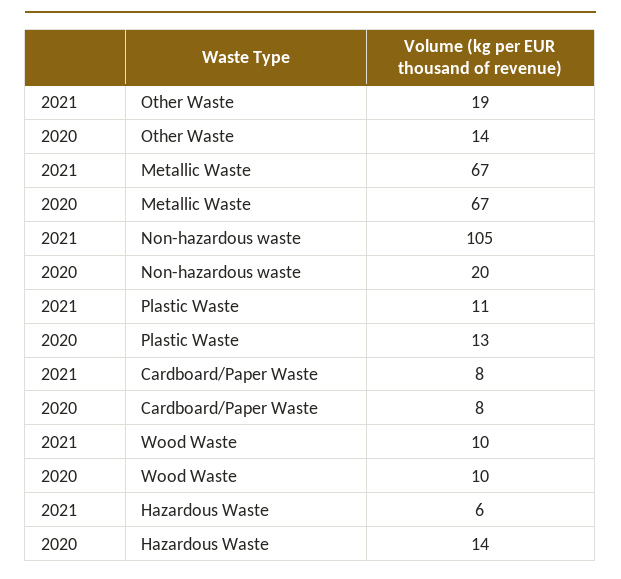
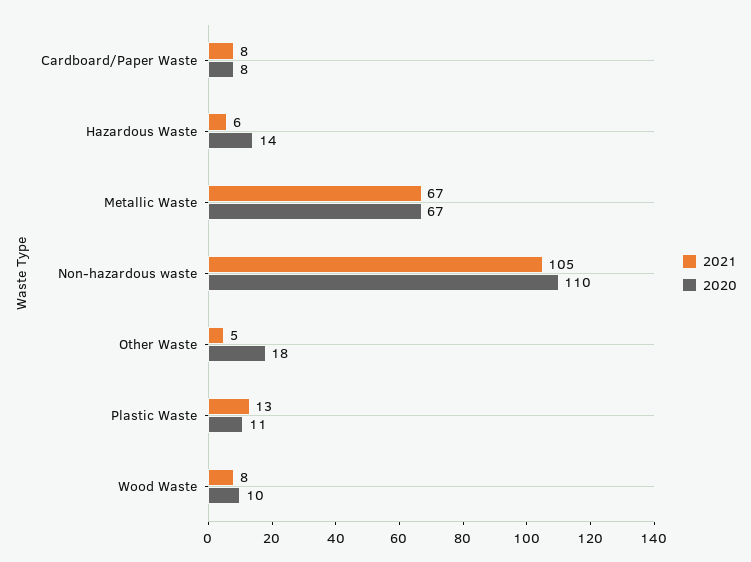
  {
    "2021": {
-     "Other Waste": 19,
+     "Other Waste": 5,
      "Metallic Waste": 67,
      "Non-hazardous waste": 105,
-     "Plastic Waste": 11,
+     "Plastic Waste": 13,
      "Cardboard/Paper Waste": 8,
-     "Wood Waste": 10,
+     "Wood Waste": 8,
      "Hazardous Waste": 6
    },
    "2020": {
-     "Other Waste": 14,
+     "Other Waste": 18,
      "Metallic Waste": 67,
-     "Non-hazardous waste": 20,
+     "Non-hazardous waste": 110,
-     "Plastic Waste": 13,
+     "Plastic Waste": 11,
      "Cardboard/Paper Waste": 8,
      "Wood Waste": 10,
      "Hazardous Waste": 14
    }
  }

